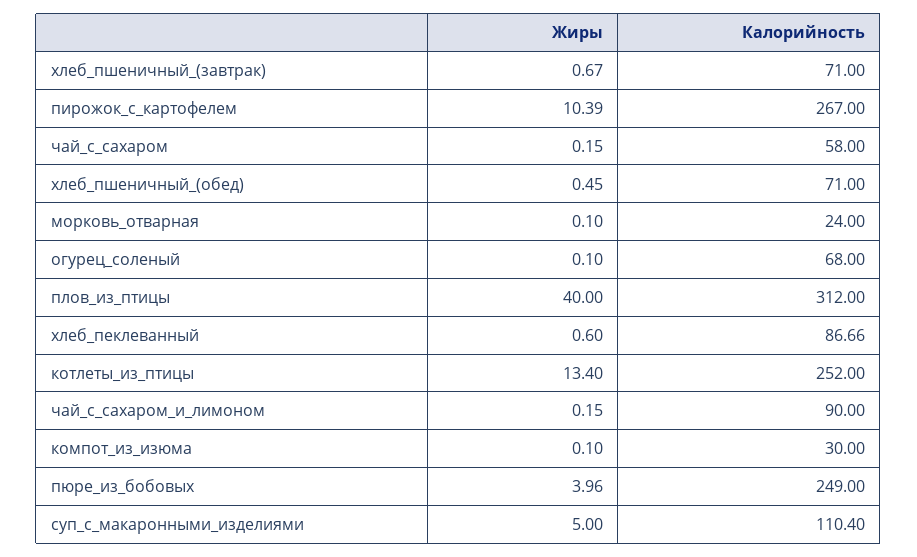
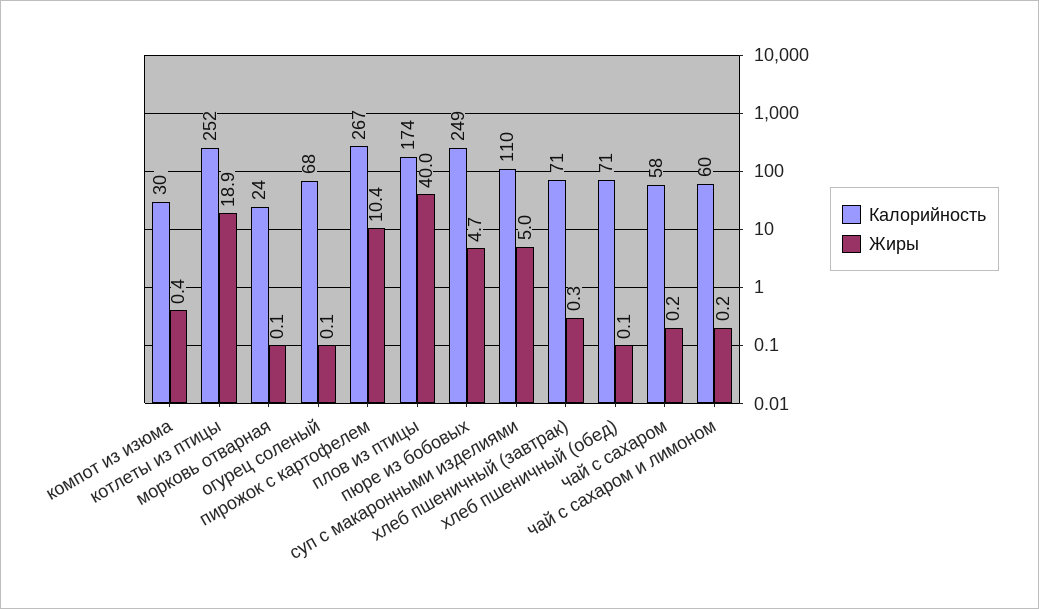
  {
    "Жиры": {
-     "хлеб_пшеничный_(завтрак)": 0.67,
+     "хлеб_пшеничный_(завтрак)": 0.3,
      "пирожок_с_картофелем": 10.39,
      "чай_с_сахаром": 0.15,
-     "хлеб_пшеничный_(обед)": 0.45,
+     "хлеб_пшеничный_(обед)": 0.1,
      "морковь_отварная": 0.1,
      "огурец_соленый": 0.1,
      "плов_из_птицы": 40,
-     "хлеб_пеклеванный": 0.6,
-     "котлеты_из_птицы": 13.4,
+     "котлеты_из_птицы": 18.9,
      "чай_с_сахаром_и_лимоном": 0.15,
-     "компот_из_изюма": 0.1,
+     "компот_из_изюма": 0.4,
-     "пюре_из_бобовых": 3.96,
+     "пюре_из_бобовых": 4.7,
      "суп_с_макаронными_изделиями": 5
    },
    "Калорийность": {
      "хлеб_пшеничный_(завтрак)": 71,
      "пирожок_с_картофелем": 267,
      "чай_с_сахаром": 58,
      "хлеб_пшеничный_(обед)": 71,
      "морковь_отварная": 24,
      "огурец_соленый": 68,
-     "плов_из_птицы": 312,
+     "плов_из_птицы": 174,
-     "хлеб_пеклеванный": 86.66,
      "котлеты_из_птицы": 252,
-     "чай_с_сахаром_и_лимоном": 90,
+     "чай_с_сахаром_и_лимоном": 60,
      "компот_из_изюма": 30,
      "пюре_из_бобовых": 249,
      "суп_с_макаронными_изделиями": 110.4
    }
  }

